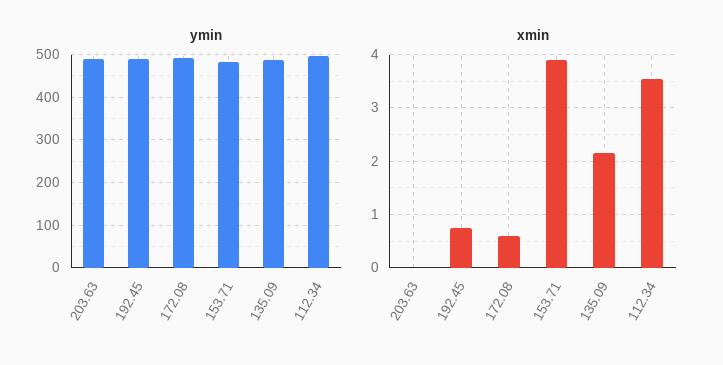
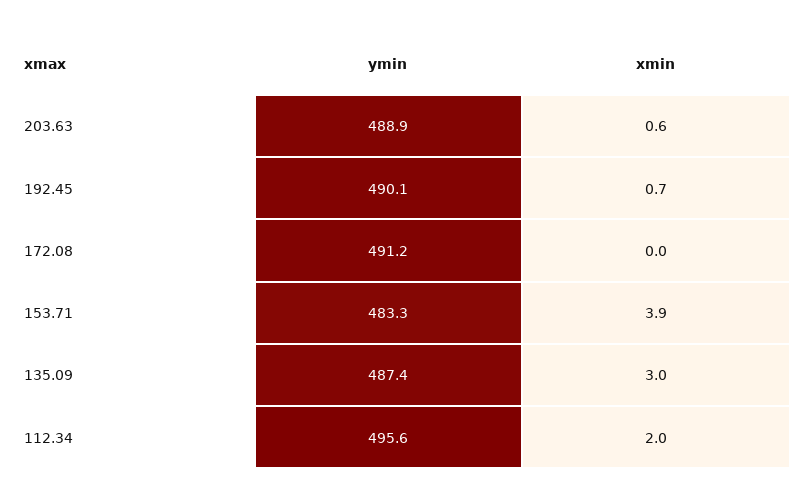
  {
    "ymin": {
      "203.63": 488.9,
      "192.45": 490.1,
      "172.08": 491.2,
      "153.71": 483.3,
      "135.09": 487.4,
      "112.34": 495.6
    },
    "xmin": {
-     "203.63": 0,
+     "203.63": 0.6,
      "192.45": 0.7,
-     "172.08": 0.6,
+     "172.08": 0,
      "153.71": 3.9,
-     "135.09": 2.2,
+     "135.09": 3,
-     "112.34": 3.6
+     "112.34": 2
    }
  }

